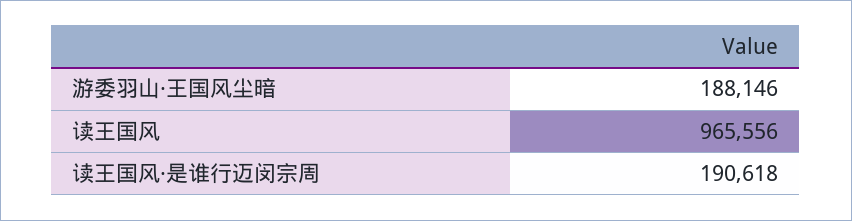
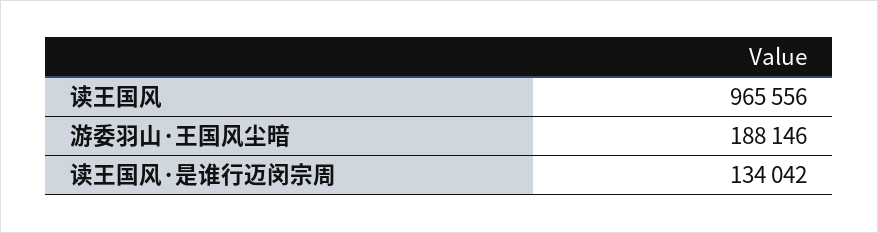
  {
    "游委羽山·王国风尘暗": 188146,
    "读王国风": 965556,
-   "读王国风·是谁行迈闵宗周": 190618
+   "读王国风·是谁行迈闵宗周": 134042
  }

